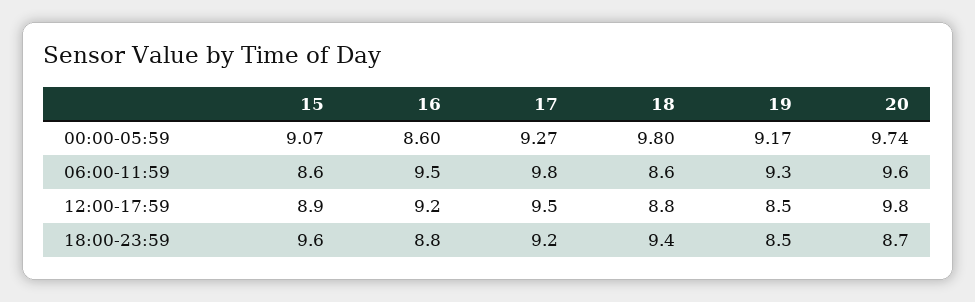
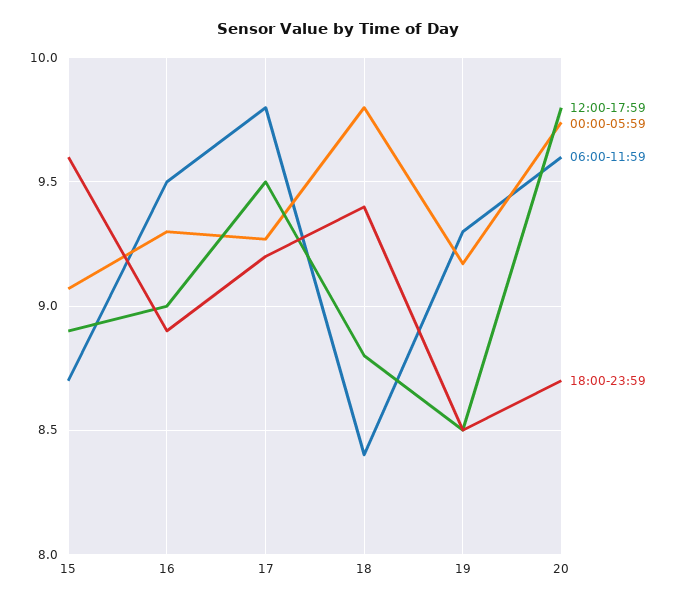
  {
    "00:00-05:59": {
      "15": 9.07,
-     "16": 8.6,
+     "16": 9.3,
      "17": 9.27,
      "18": 9.8,
      "19": 9.17,
      "20": 9.74
    },
    "06:00-11:59": {
-     "15": 8.6,
+     "15": 8.7,
      "16": 9.5,
      "17": 9.8,
-     "18": 8.6,
+     "18": 8.4,
      "19": 9.3,
      "20": 9.6
    },
    "12:00-17:59": {
      "15": 8.9,
-     "16": 9.2,
+     "16": 9,
      "17": 9.5,
      "18": 8.8,
      "19": 8.5,
      "20": 9.8
    },
    "18:00-23:59": {
      "15": 9.6,
-     "16": 8.8,
+     "16": 8.9,
      "17": 9.2,
      "18": 9.4,
      "19": 8.5,
      "20": 8.7
    }
  }

